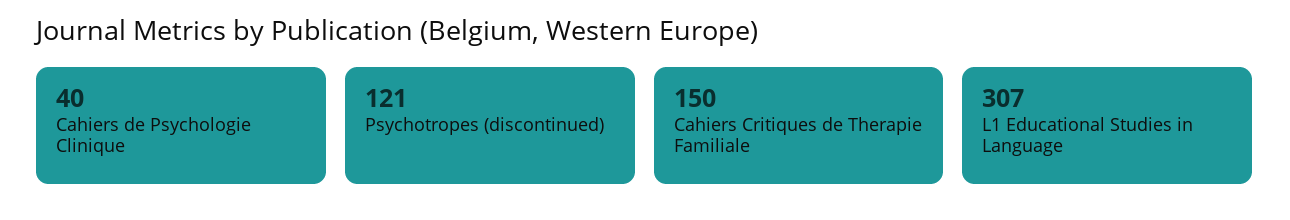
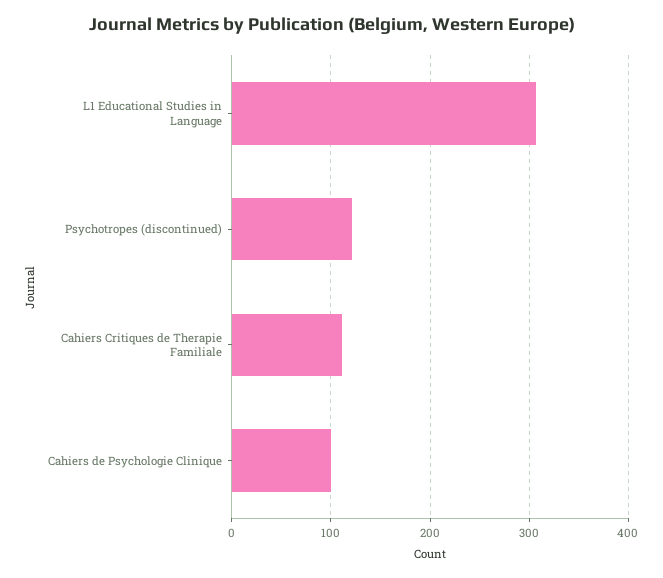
  {
-   "Cahiers de Psychologie Clinique": 40,
+   "Cahiers de Psychologie Clinique": 100,
    "Psychotropes (discontinued)": 121,
-   "Cahiers Critiques de Therapie Familiale": 150,
+   "Cahiers Critiques de Therapie Familiale": 110,
    "L1 Educational Studies in Language": 307
  }

